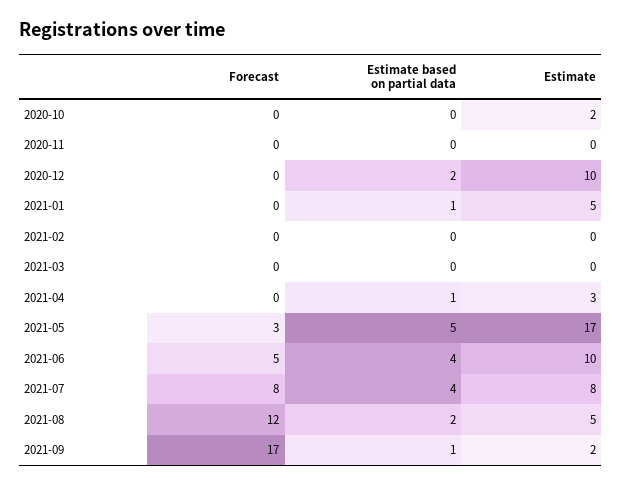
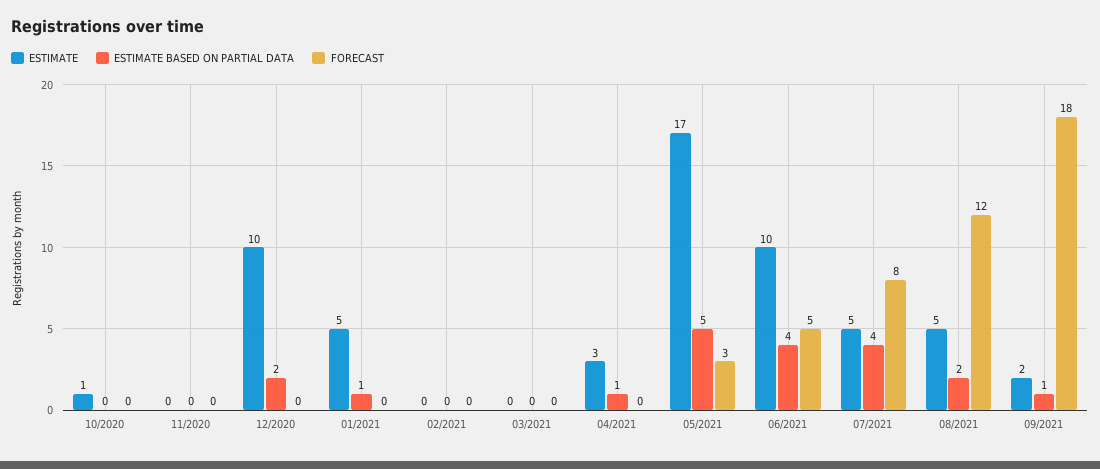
  {
    "Forecast": {
      "2020-10": 0,
      "2020-11": 0,
      "2020-12": 0,
      "2021-01": 0,
      "2021-02": 0,
      "2021-03": 0,
      "2021-04": 0,
      "2021-05": 3,
      "2021-06": 5,
      "2021-07": 8,
      "2021-08": 12,
-     "2021-09": 17
+     "2021-09": 18
    },
    "Estimate based on partial data": {
      "2020-10": 0,
      "2020-11": 0,
      "2020-12": 2,
      "2021-01": 1,
      "2021-02": 0,
      "2021-03": 0,
      "2021-04": 1,
      "2021-05": 5,
      "2021-06": 4,
      "2021-07": 4,
      "2021-08": 2,
      "2021-09": 1
    },
    "Estimate": {
-     "2020-10": 2,
+     "2020-10": 1,
      "2020-11": 0,
      "2020-12": 10,
      "2021-01": 5,
      "2021-02": 0,
      "2021-03": 0,
      "2021-04": 3,
      "2021-05": 17,
      "2021-06": 10,
-     "2021-07": 8,
+     "2021-07": 5,
      "2021-08": 5,
      "2021-09": 2
    }
  }

